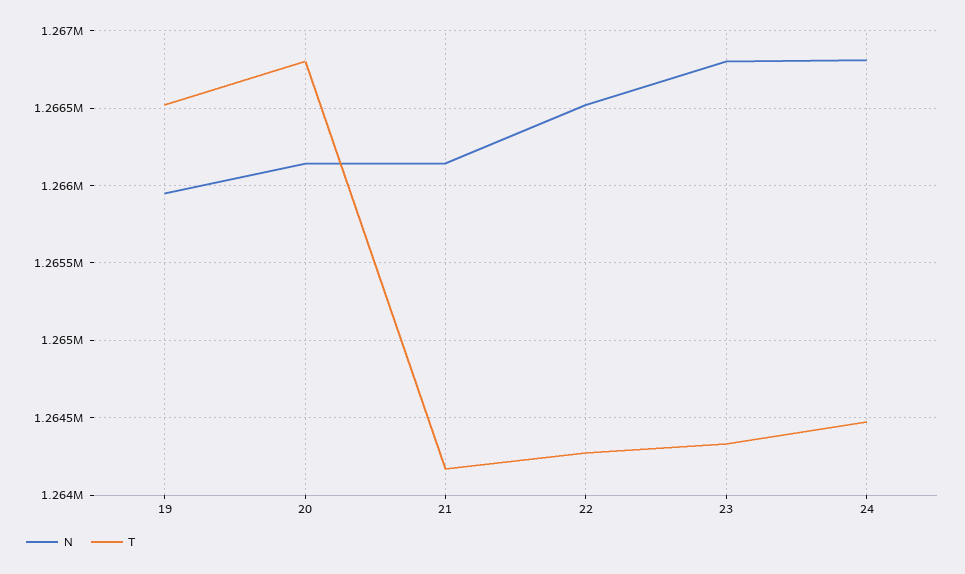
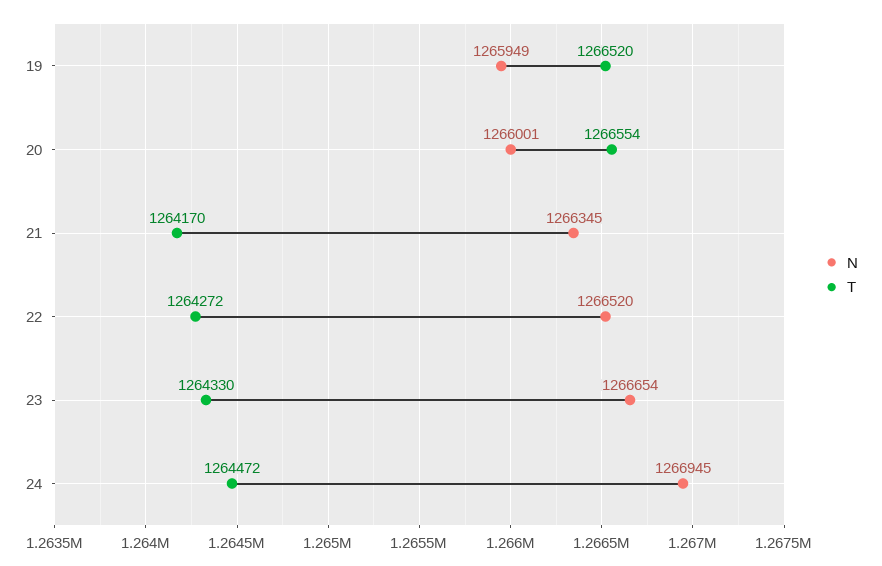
  {
    "N": {
      "19": 1265949,
-     "20": 1266150,
+     "20": 1266001,
-     "21": 1266150,
+     "21": 1266345,
      "22": 1266520,
-     "23": 1266800,
+     "23": 1266654,
-     "24": 1266800
+     "24": 1266945
    },
    "T": {
      "19": 1266520,
-     "20": 1266800,
+     "20": 1266554,
      "21": 1264170,
      "22": 1264272,
      "23": 1264330,
      "24": 1264472
    }
  }

